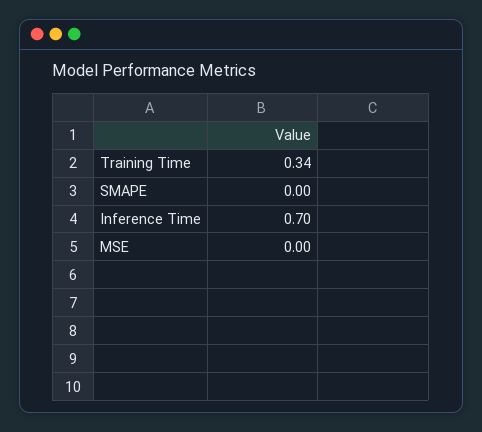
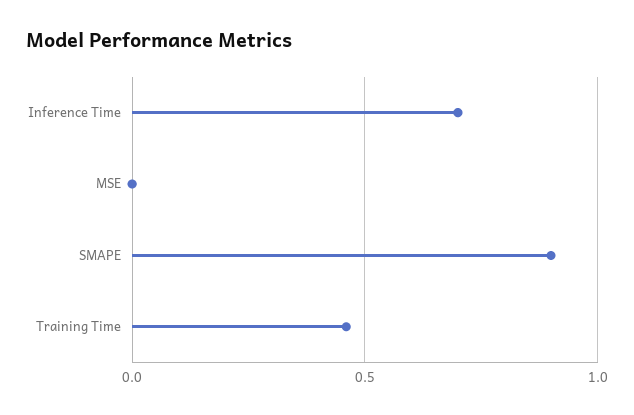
  {
-   "Training Time": 0.34,
+   "Training Time": 0.45,
-   "SMAPE": 0,
+   "SMAPE": 0.9,
    "Inference Time": 0.7,
    "MSE": 0
  }

